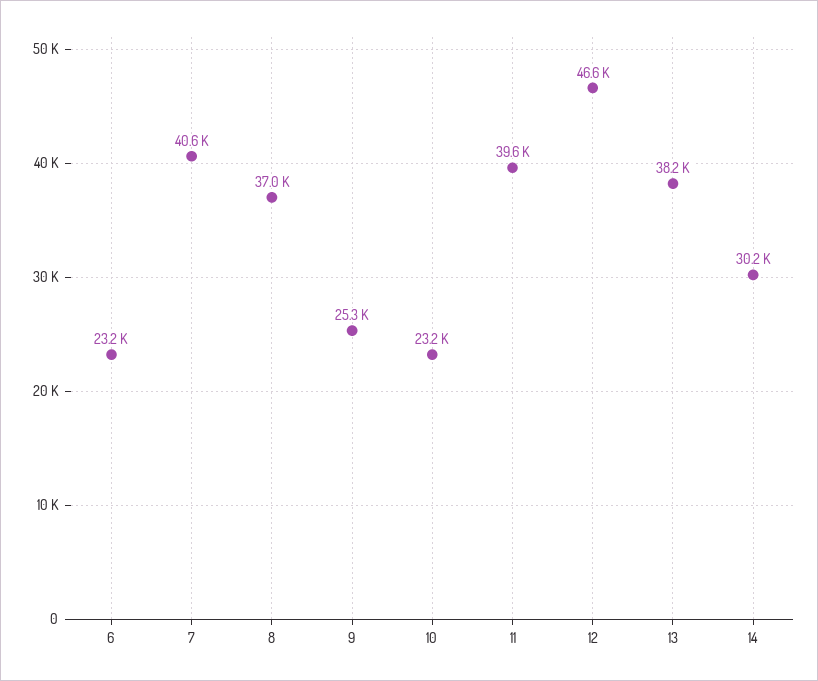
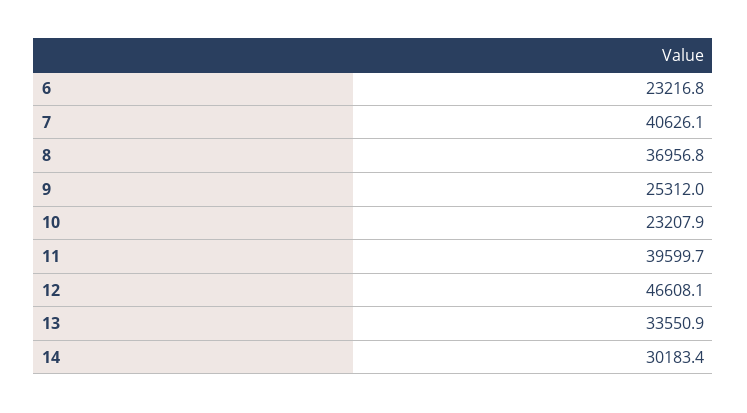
  {
    "6": 23216.8,
    "7": 40626.1,
    "8": 36956.8,
    "9": 25312,
    "10": 23207.9,
    "11": 39599.7,
    "12": 46608.1,
-   "13": 38200,
+   "13": 33550.9,
    "14": 30183.4
  }

